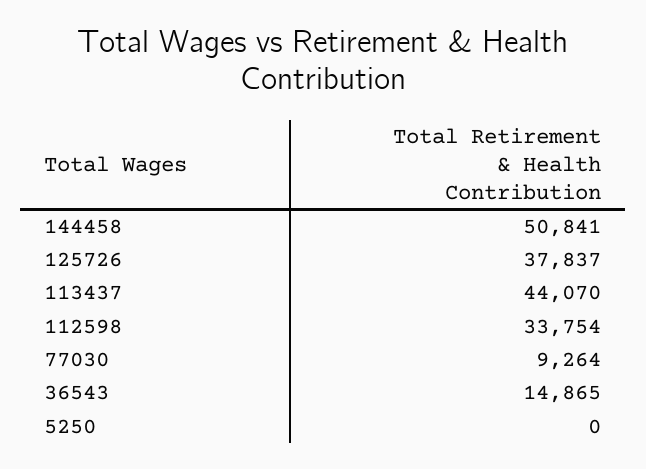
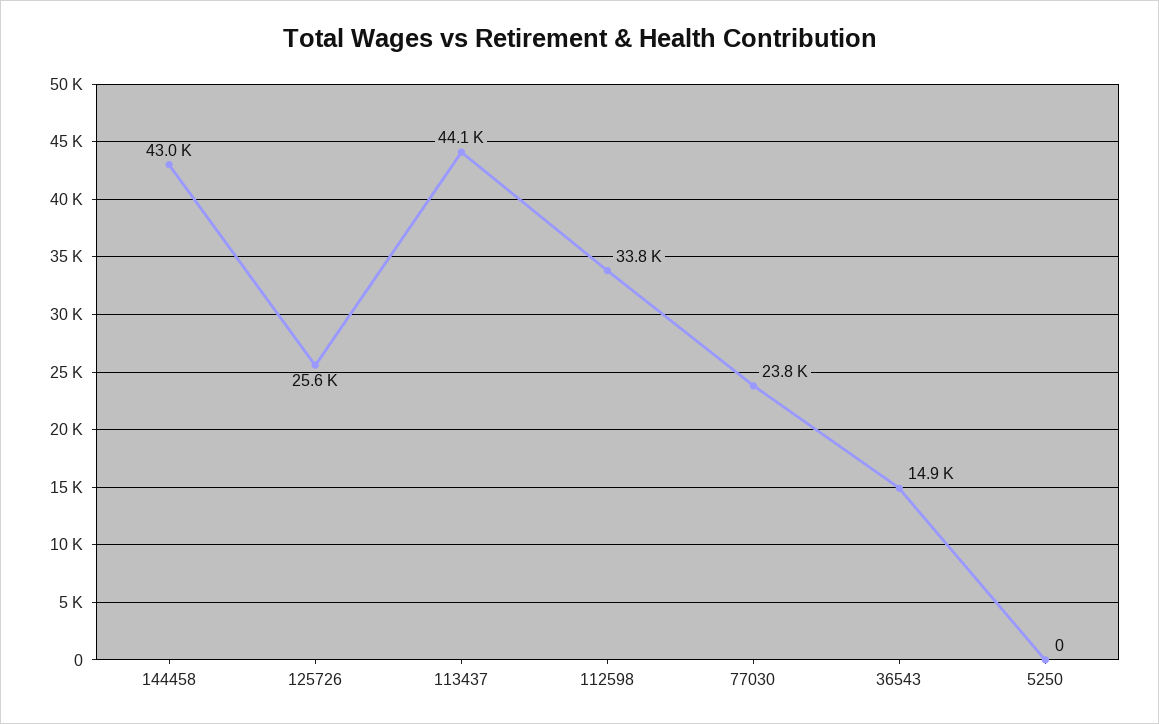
  {
-   "144458": 50841,
+   "144458": 43000,
-   "125726": 37837,
+   "125726": 25600,
    "113437": 44070,
    "112598": 33754,
-   "77030": 9264,
+   "77030": 23800,
    "36543": 14865,
    "5250": 0
  }

